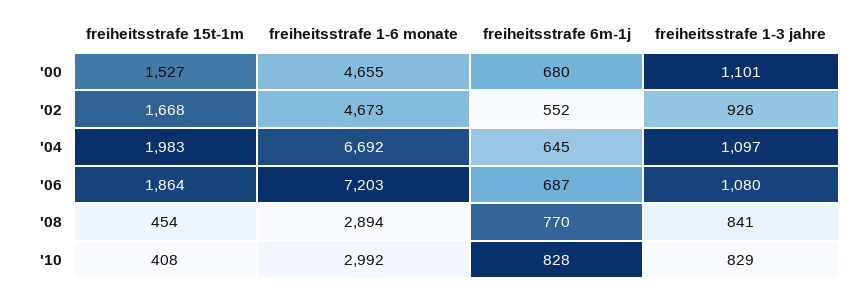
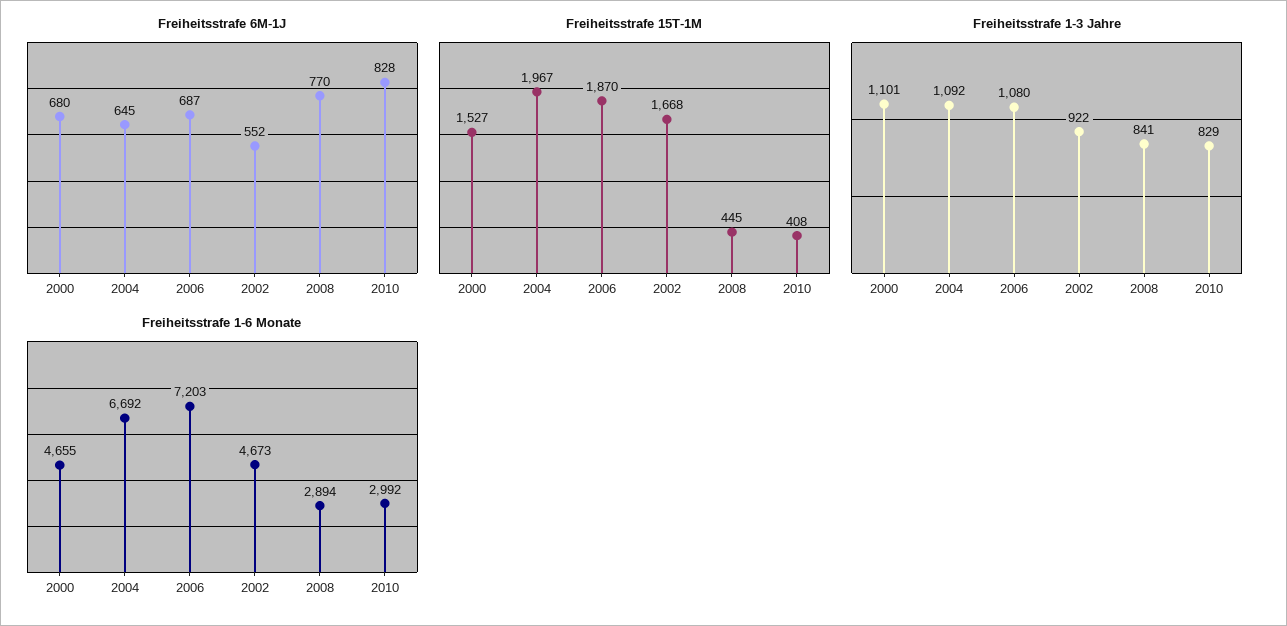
  {
    "freiheitsstrafe 15t-1m": {
      "'00": 1527,
      "'02": 1668,
-     "'04": 1983,
+     "'04": 1967,
-     "'06": 1864,
+     "'06": 1870,
-     "'08": 454,
+     "'08": 445,
      "'10": 408
    },
    "freiheitsstrafe 1-6 monate": {
      "'00": 4655,
      "'02": 4673,
      "'04": 6692,
      "'06": 7203,
      "'08": 2894,
      "'10": 2992
    },
    "freiheitsstrafe 6m-1j": {
      "'00": 680,
      "'02": 552,
      "'04": 645,
      "'06": 687,
      "'08": 770,
      "'10": 828
    },
    "freiheitsstrafe 1-3 jahre": {
      "'00": 1101,
-     "'02": 926,
+     "'02": 922,
-     "'04": 1097,
+     "'04": 1092,
      "'06": 1080,
      "'08": 841,
      "'10": 829
    }
  }

